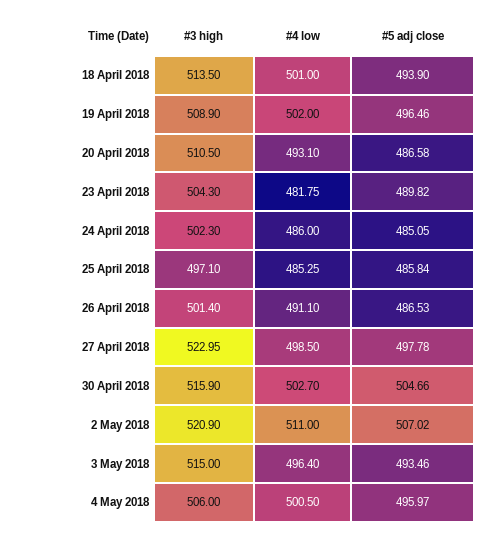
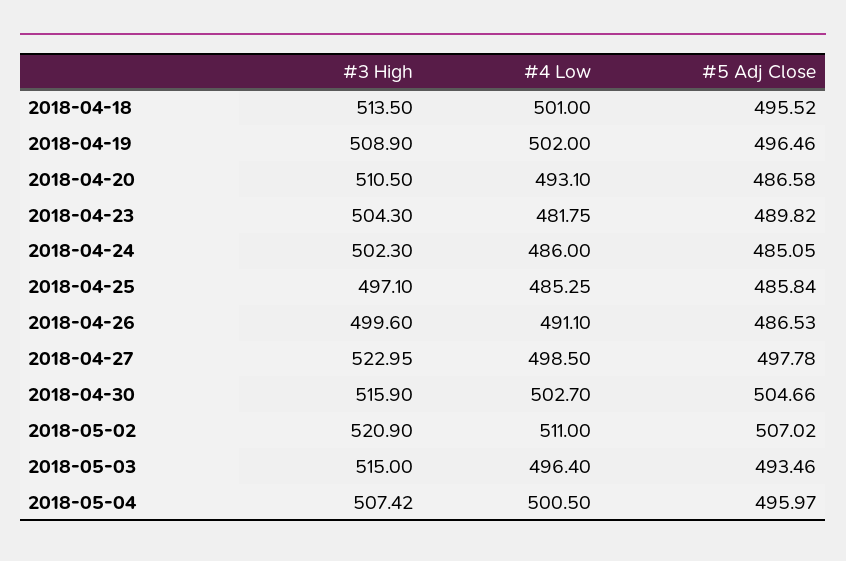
  {
    "#3 high": {
      "18 April 2018": 513.5,
      "19 April 2018": 508.9,
      "20 April 2018": 510.5,
      "23 April 2018": 504.3,
      "24 April 2018": 502.3,
      "25 April 2018": 497.1,
-     "26 April 2018": 501.4,
+     "26 April 2018": 499.6,
      "27 April 2018": 522.95,
      "30 April 2018": 515.9,
      "2 May 2018": 520.9,
      "3 May 2018": 515,
-     "4 May 2018": 506
+     "4 May 2018": 507.42
    },
    "#4 low": {
      "18 April 2018": 501,
      "19 April 2018": 502,
      "20 April 2018": 493.1,
      "23 April 2018": 481.75,
      "24 April 2018": 486,
      "25 April 2018": 485.25,
      "26 April 2018": 491.1,
      "27 April 2018": 498.5,
      "30 April 2018": 502.7,
      "2 May 2018": 511,
      "3 May 2018": 496.4,
      "4 May 2018": 500.5
    },
    "#5 adj close": {
-     "18 April 2018": 493.9,
+     "18 April 2018": 495.52,
      "19 April 2018": 496.46,
      "20 April 2018": 486.58,
      "23 April 2018": 489.82,
      "24 April 2018": 485.05,
      "25 April 2018": 485.84,
      "26 April 2018": 486.53,
      "27 April 2018": 497.78,
      "30 April 2018": 504.66,
      "2 May 2018": 507.02,
      "3 May 2018": 493.46,
      "4 May 2018": 495.97
    }
  }

